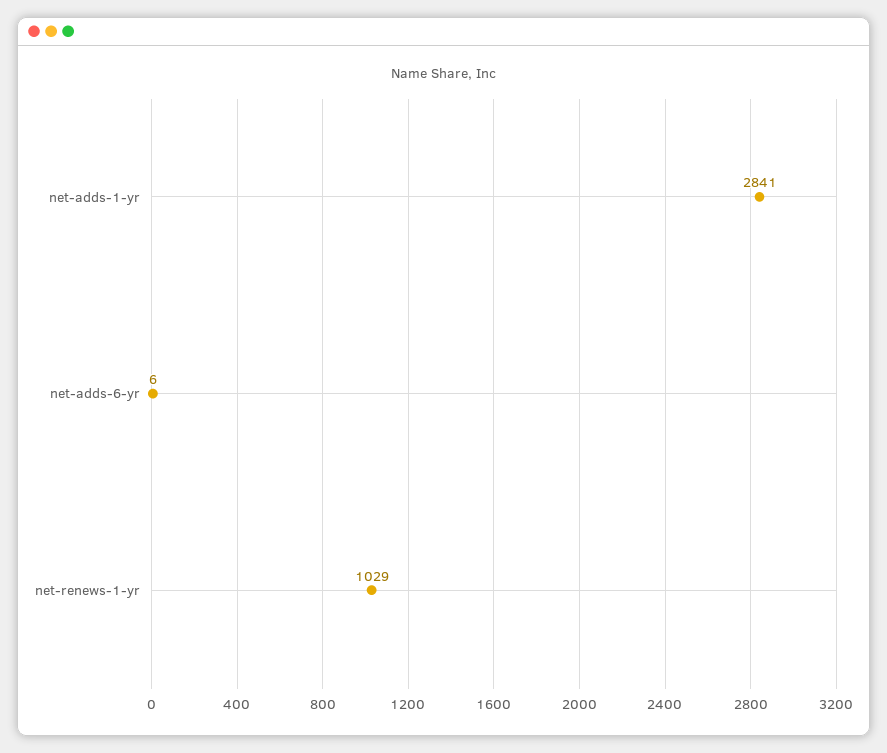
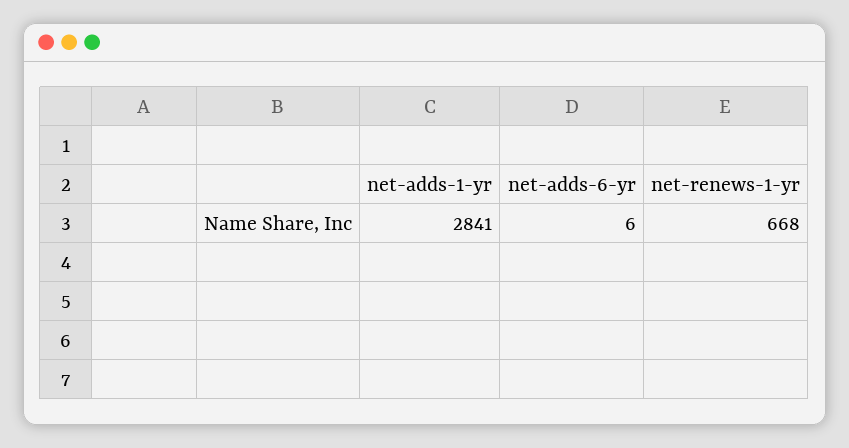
  {
    "net-adds-1-yr": 2841,
    "net-adds-6-yr": 6,
-   "net-renews-1-yr": 1029
+   "net-renews-1-yr": 668
  }

